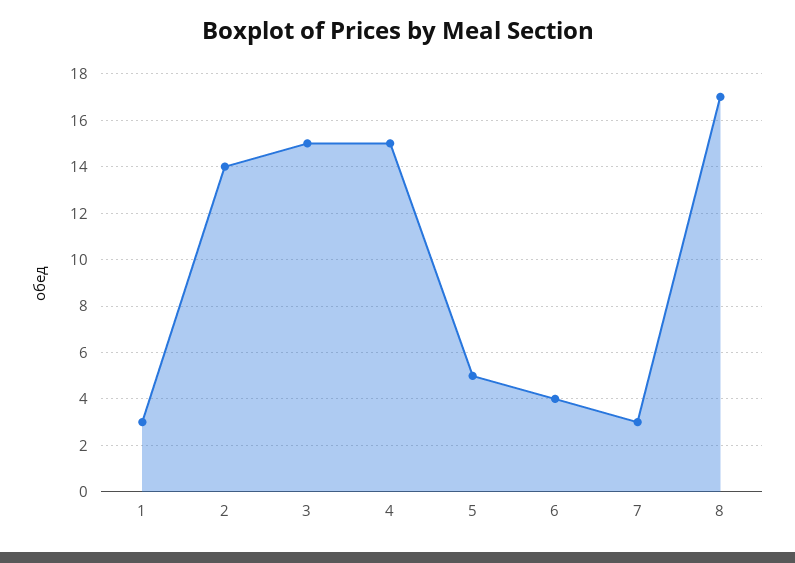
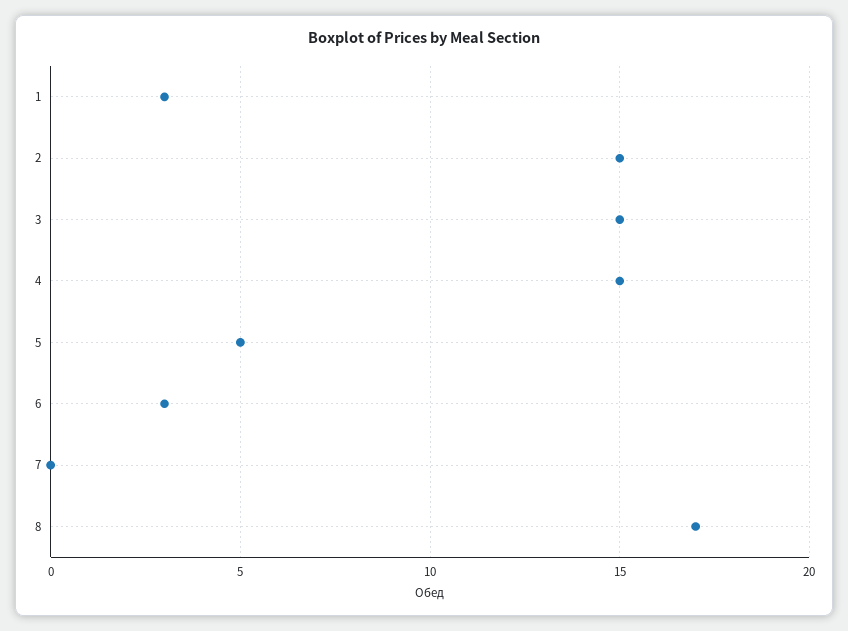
  {
    "1": 3,
-   "2": 14,
+   "2": 15,
    "3": 15,
    "4": 15,
    "5": 5,
-   "6": 4,
+   "6": 3,
-   "7": 3,
+   "7": 0,
    "8": 17
  }

